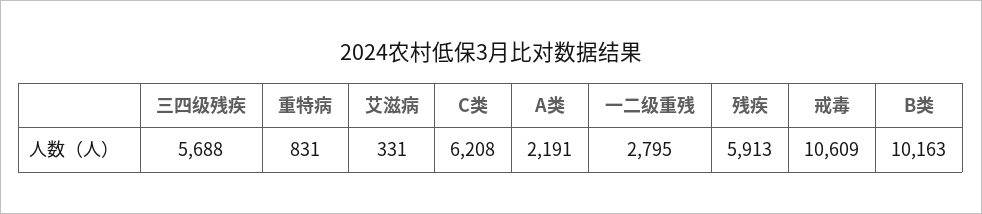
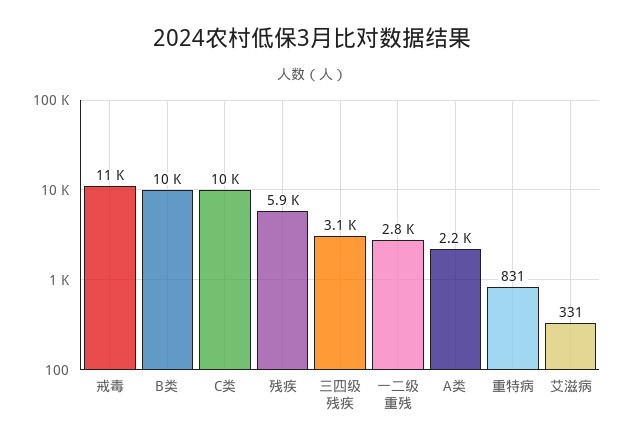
  {
-   "三四级残疾": 5688,
+   "三四级残疾": 3100,
    "重特病": 831,
    "艾滋病": 331,
-   "C类": 6208,
+   "C类": 10000,
    "A类": 2191,
    "一二级重残": 2795,
    "残疾": 5913,
    "戒毒": 10609,
    "B类": 10163
  }

